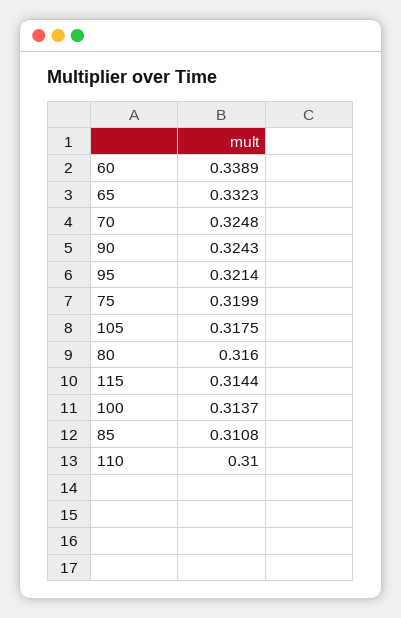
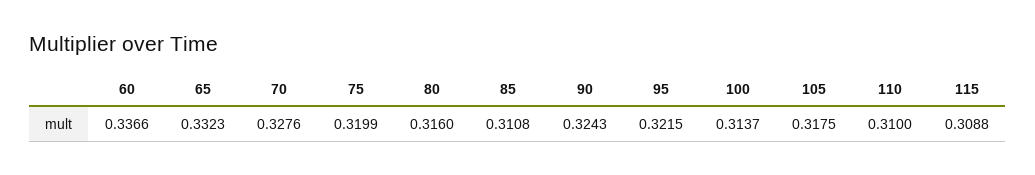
  {
-   "60": 0.3389,
+   "60": 0.3366,
    "65": 0.3323,
-   "70": 0.3248,
+   "70": 0.3276,
    "90": 0.3243,
-   "95": 0.3214,
+   "95": 0.3215,
    "75": 0.3199,
    "105": 0.3175,
    "80": 0.316,
-   "115": 0.3144,
+   "115": 0.3088,
    "100": 0.3137,
    "85": 0.3108,
    "110": 0.31
  }

